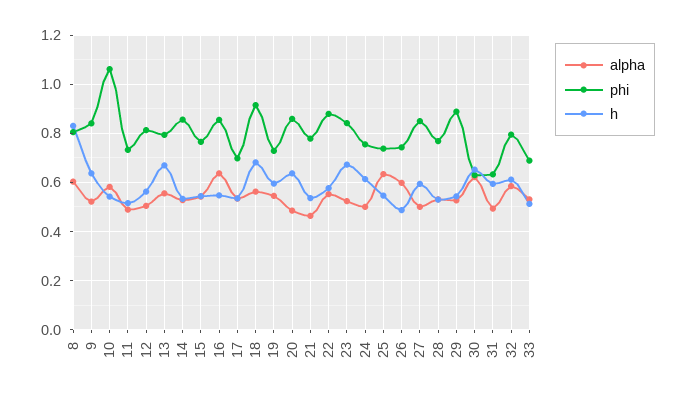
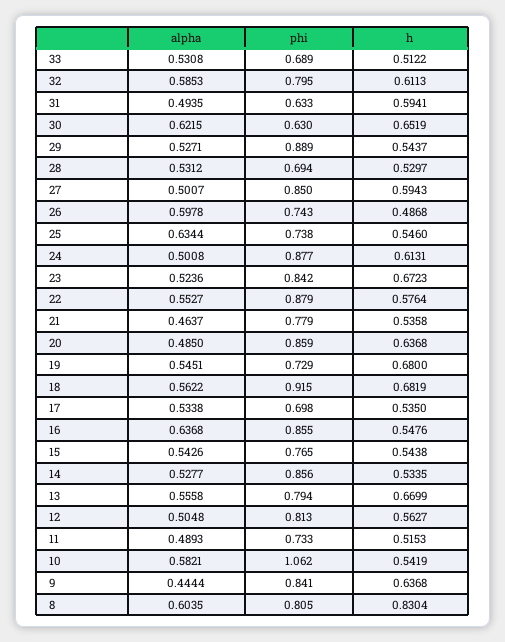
  {
    "alpha": {
      "8": 0.6035,
-     "9": 0.525,
+     "9": 0.4444,
      "10": 0.5821,
      "11": 0.4893,
      "12": 0.5048,
      "13": 0.5558,
      "14": 0.5277,
      "15": 0.5426,
      "16": 0.6368,
      "17": 0.5338,
      "18": 0.5622,
      "19": 0.5451,
      "20": 0.485,
      "21": 0.4637,
      "22": 0.5527,
      "23": 0.5236,
      "24": 0.5008,
      "25": 0.6344,
      "26": 0.5978,
      "27": 0.5007,
      "28": 0.5312,
      "29": 0.5271,
      "30": 0.6215,
      "31": 0.4935,
      "32": 0.5853,
      "33": 0.5308
    },
    "phi": {
      "8": 0.805,
      "9": 0.841,
      "10": 1.062,
      "11": 0.733,
      "12": 0.813,
      "13": 0.794,
      "14": 0.856,
      "15": 0.765,
      "16": 0.855,
      "17": 0.698,
      "18": 0.915,
      "19": 0.729,
      "20": 0.859,
      "21": 0.779,
      "22": 0.879,
      "23": 0.842,
-     "24": 0.75,
+     "24": 0.877,
      "25": 0.738,
      "26": 0.743,
      "27": 0.85,
-     "28": 0.775,
+     "28": 0.694,
      "29": 0.889,
      "30": 0.63,
      "31": 0.633,
      "32": 0.795,
      "33": 0.689
    },
    "h": {
      "8": 0.8304,
      "9": 0.6368,
      "10": 0.5419,
      "11": 0.5153,
      "12": 0.5627,
      "13": 0.6699,
      "14": 0.5335,
      "15": 0.5438,
      "16": 0.5476,
      "17": 0.535,
      "18": 0.6819,
-     "19": 0.6,
+     "19": 0.68,
      "20": 0.6368,
      "21": 0.5358,
      "22": 0.5764,
      "23": 0.6723,
      "24": 0.6131,
      "25": 0.546,
      "26": 0.4868,
      "27": 0.5943,
      "28": 0.5297,
      "29": 0.5437,
      "30": 0.6519,
      "31": 0.5941,
      "32": 0.6113,
      "33": 0.5122
    }
  }

